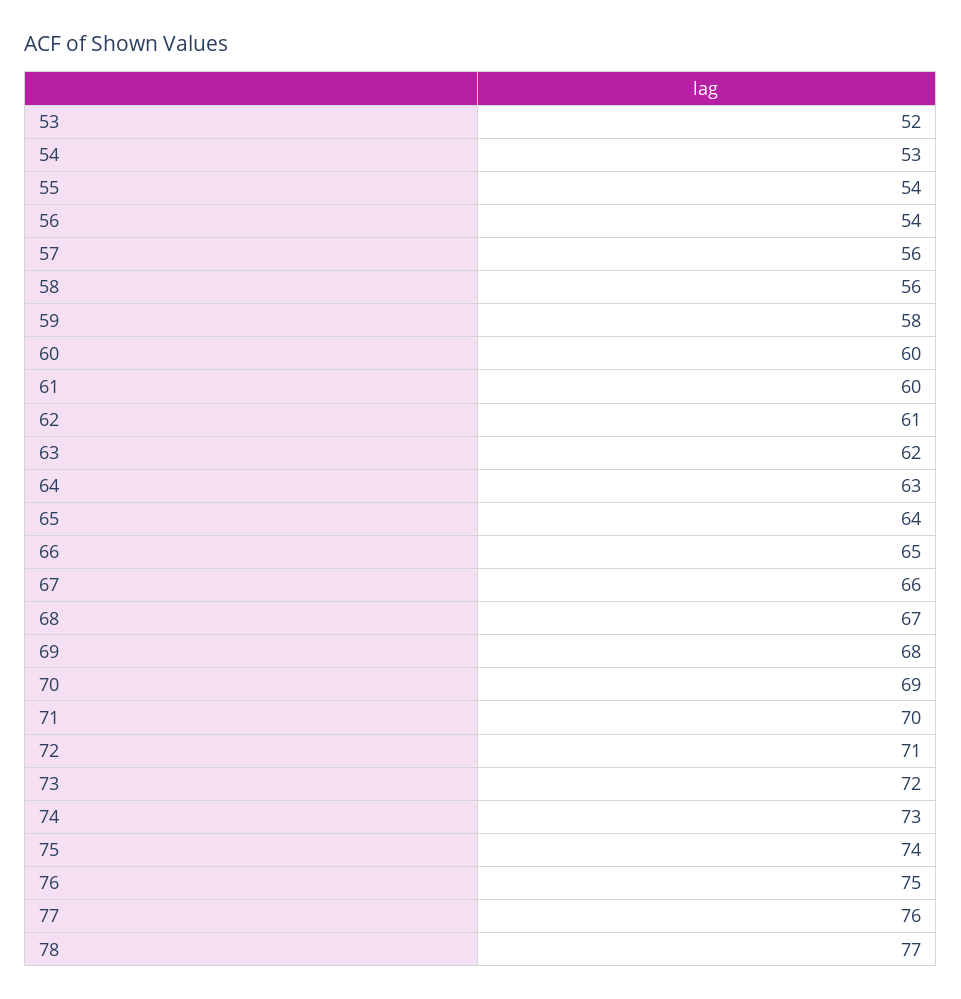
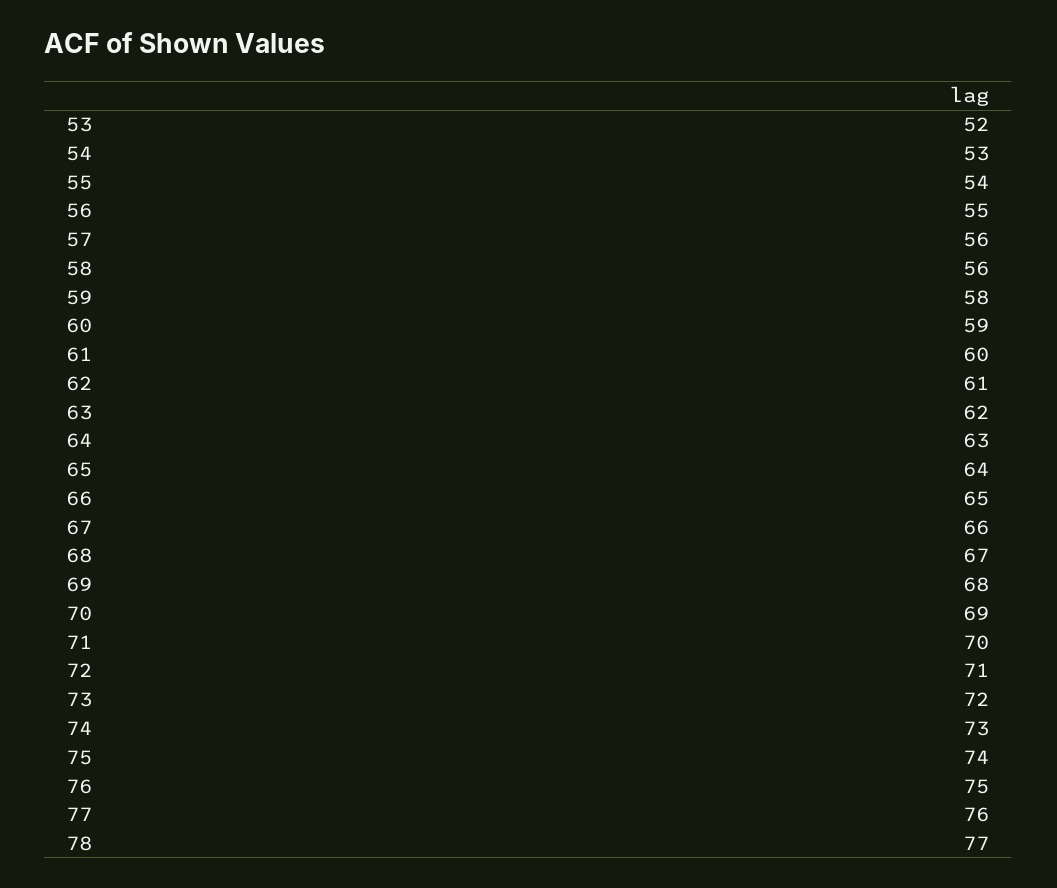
  {
    "53": 52,
    "54": 53,
    "55": 54,
-   "56": 54,
+   "56": 55,
    "57": 56,
    "58": 56,
    "59": 58,
-   "60": 60,
+   "60": 59,
    "61": 60,
    "62": 61,
    "63": 62,
    "64": 63,
    "65": 64,
    "66": 65,
    "67": 66,
    "68": 67,
    "69": 68,
    "70": 69,
    "71": 70,
    "72": 71,
    "73": 72,
    "74": 73,
    "75": 74,
    "76": 75,
    "77": 76,
    "78": 77
  }

